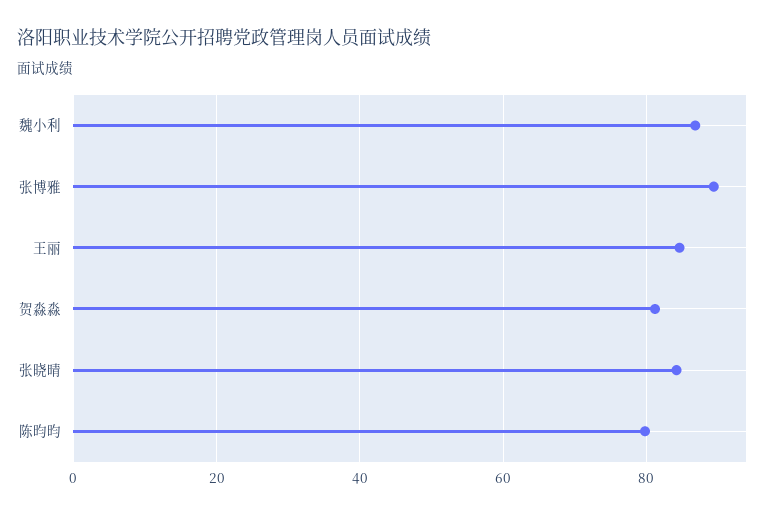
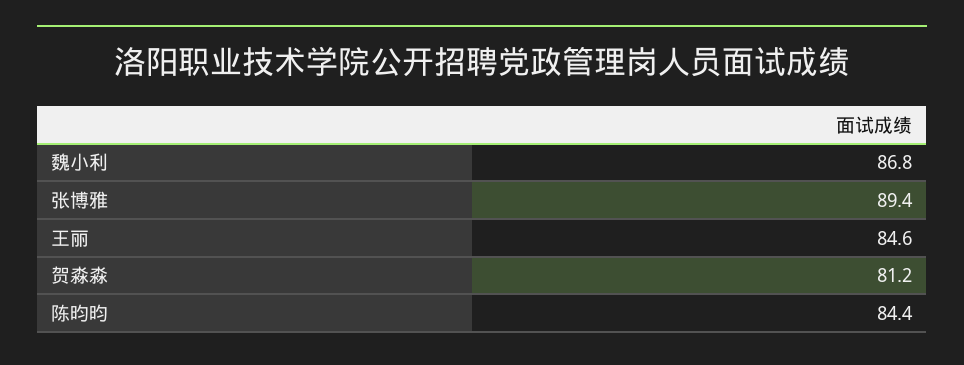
  {
    "魏小利": 86.8,
    "张博雅": 89.4,
    "王丽": 84.6,
    "贺淼淼": 81.2,
-   "张晓晴": 84,
-   "陈昀昀": 80
+   "陈昀昀": 84.4
  }

